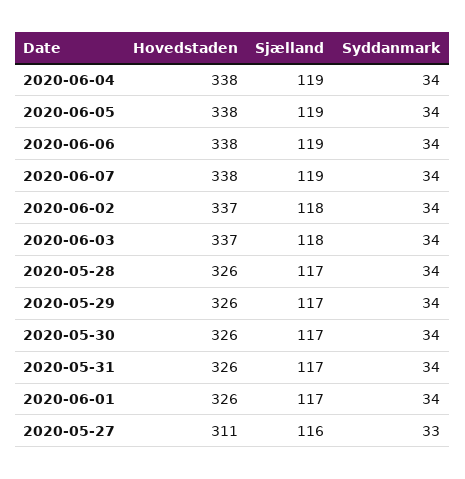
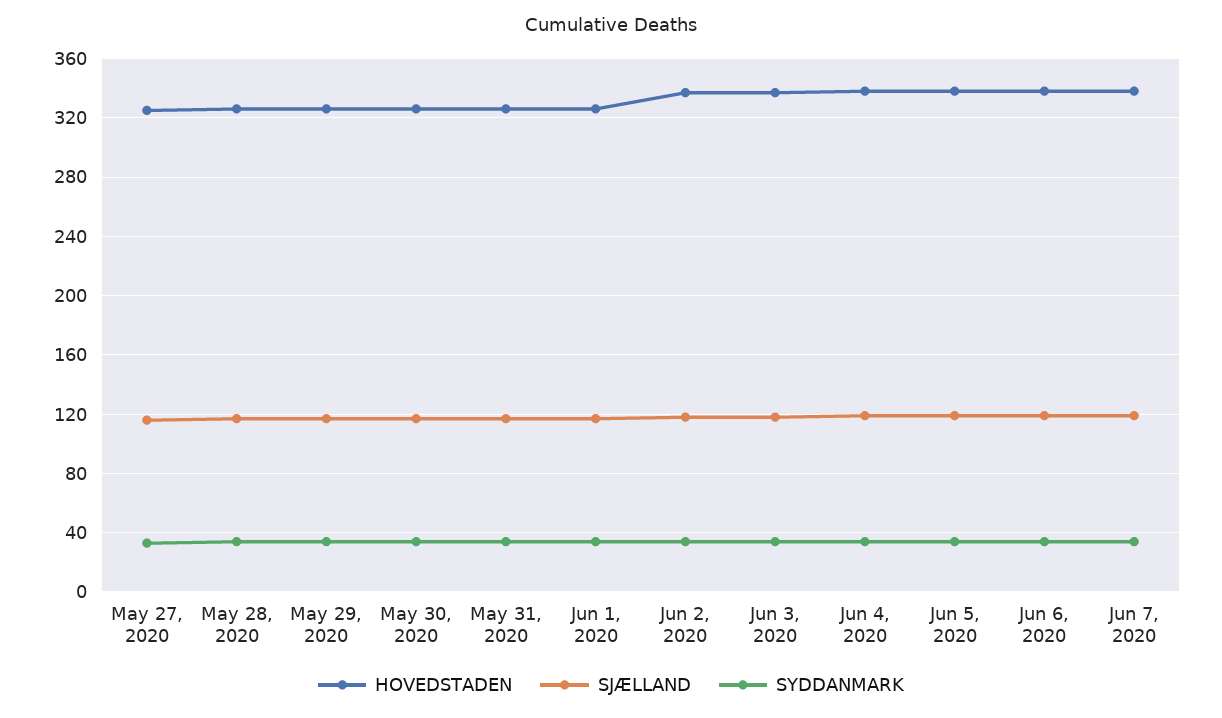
  {
    "Hovedstaden": {
      "2020-06-04": 338,
      "2020-06-05": 338,
      "2020-06-06": 338,
      "2020-06-07": 338,
      "2020-06-02": 337,
      "2020-06-03": 337,
      "2020-05-28": 326,
      "2020-05-29": 326,
      "2020-05-30": 326,
      "2020-05-31": 326,
      "2020-06-01": 326,
-     "2020-05-27": 311
+     "2020-05-27": 325
    },
    "Sjælland": {
      "2020-06-04": 119,
      "2020-06-05": 119,
      "2020-06-06": 119,
      "2020-06-07": 119,
      "2020-06-02": 118,
      "2020-06-03": 118,
      "2020-05-28": 117,
      "2020-05-29": 117,
      "2020-05-30": 117,
      "2020-05-31": 117,
      "2020-06-01": 117,
      "2020-05-27": 116
    },
    "Syddanmark": {
      "2020-06-04": 34,
      "2020-06-05": 34,
      "2020-06-06": 34,
      "2020-06-07": 34,
      "2020-06-02": 34,
      "2020-06-03": 34,
      "2020-05-28": 34,
      "2020-05-29": 34,
      "2020-05-30": 34,
      "2020-05-31": 34,
      "2020-06-01": 34,
      "2020-05-27": 33
    }
  }

